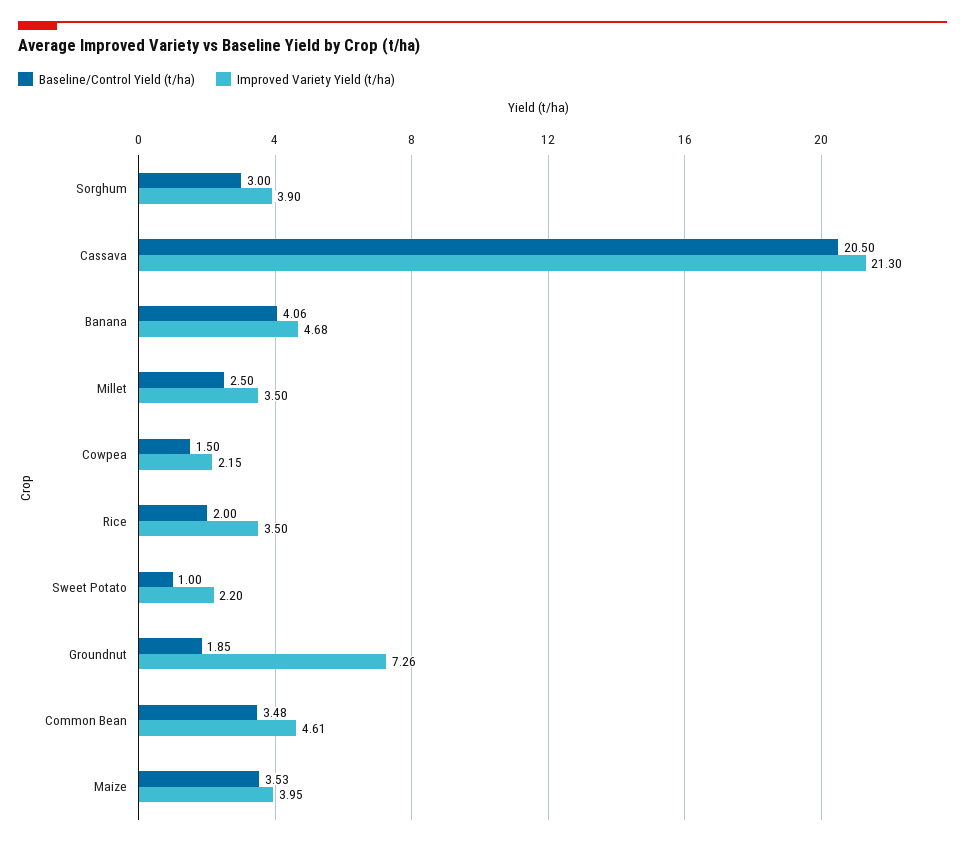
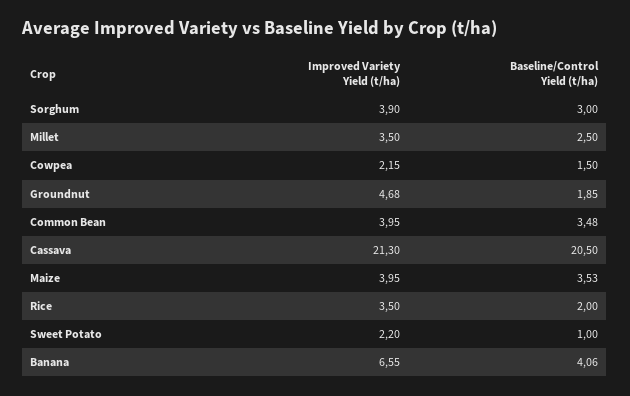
  {
    "Baseline/Control Yield (t/ha)": {
      "Sorghum": 3,
      "Cassava": 20.5,
      "Banana": 4.06,
      "Millet": 2.5,
      "Cowpea": 1.5,
      "Rice": 2,
      "Sweet Potato": 1,
      "Groundnut": 1.85,
      "Common Bean": 3.48,
      "Maize": 3.53
    },
    "Improved Variety Yield (t/ha)": {
      "Sorghum": 3.9,
      "Cassava": 21.3,
-     "Banana": 4.68,
+     "Banana": 6.55,
      "Millet": 3.5,
      "Cowpea": 2.15,
      "Rice": 3.5,
      "Sweet Potato": 2.2,
-     "Groundnut": 7.26,
+     "Groundnut": 4.68,
-     "Common Bean": 4.61,
+     "Common Bean": 3.95,
      "Maize": 3.95
    }
  }

